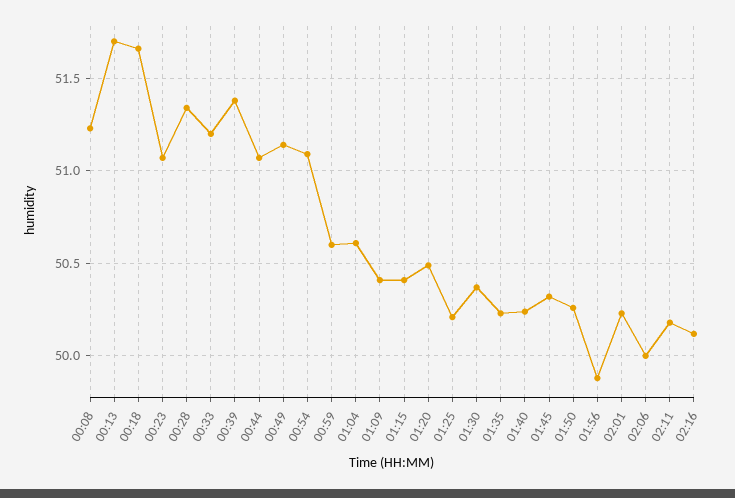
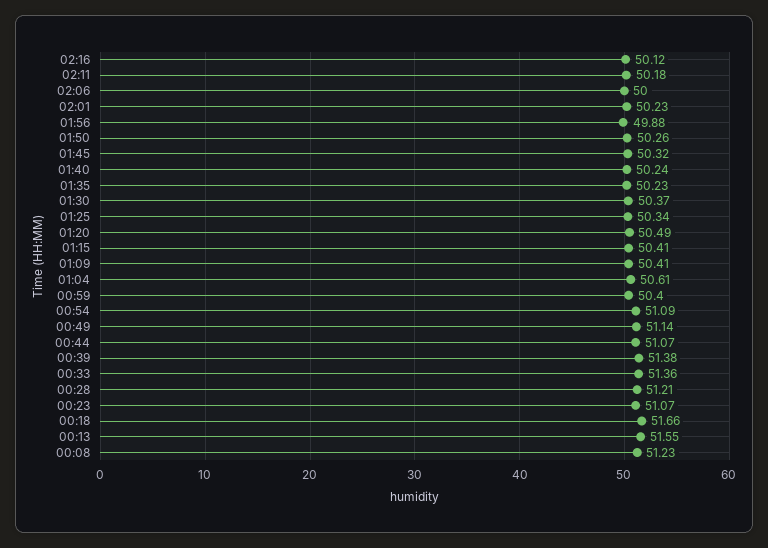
  {
    "00:08": 51.23,
-   "00:13": 51.7,
+   "00:13": 51.55,
    "00:18": 51.66,
    "00:23": 51.07,
-   "00:28": 51.35,
+   "00:28": 51.21,
-   "00:33": 51.2,
+   "00:33": 51.36,
    "00:39": 51.38,
    "00:44": 51.07,
    "00:49": 51.14,
    "00:54": 51.09,
-   "00:59": 50.6,
+   "00:59": 50.4,
    "01:04": 50.61,
    "01:09": 50.41,
    "01:15": 50.41,
    "01:20": 50.49,
-   "01:25": 50.2,
+   "01:25": 50.34,
    "01:30": 50.37,
    "01:35": 50.23,
    "01:40": 50.24,
    "01:45": 50.32,
    "01:50": 50.26,
    "01:56": 49.88,
    "02:01": 50.23,
    "02:06": 50,
    "02:11": 50.18,
    "02:16": 50.12
  }

